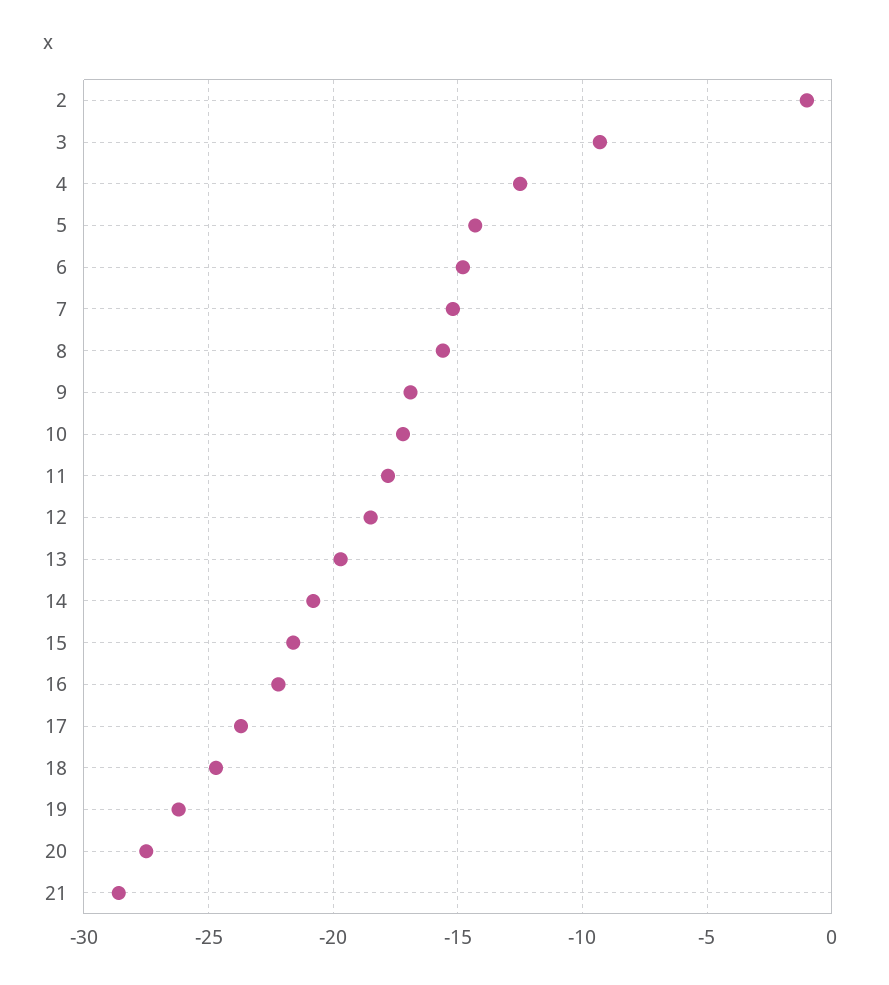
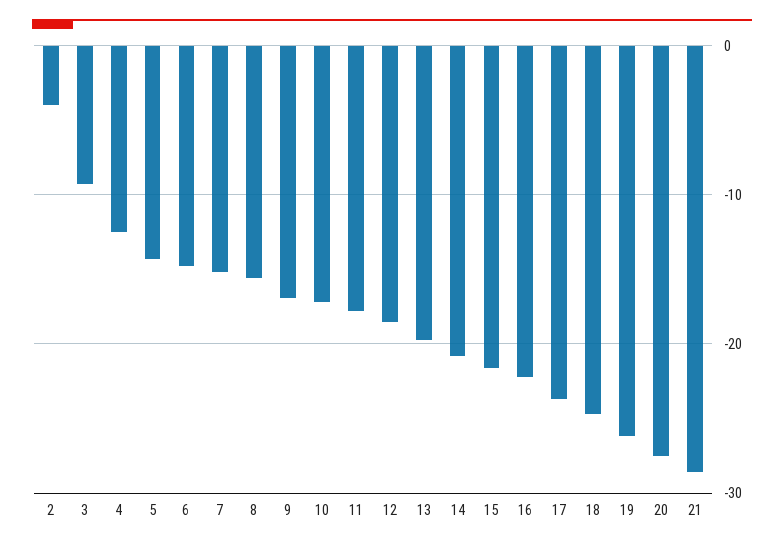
  {
-   "2": -1,
+   "2": -4,
    "3": -9.5,
    "4": -12.5,
    "5": -14.5,
    "6": -15,
    "7": -15,
    "8": -15.5,
    "9": -17,
    "10": -17,
    "11": -18,
    "12": -18.5,
    "13": -19.5,
    "14": -21,
    "15": -21.5,
    "16": -22,
    "17": -23.5,
    "18": -24.5,
    "19": -26,
    "20": -27.5,
    "21": -28.5
  }

